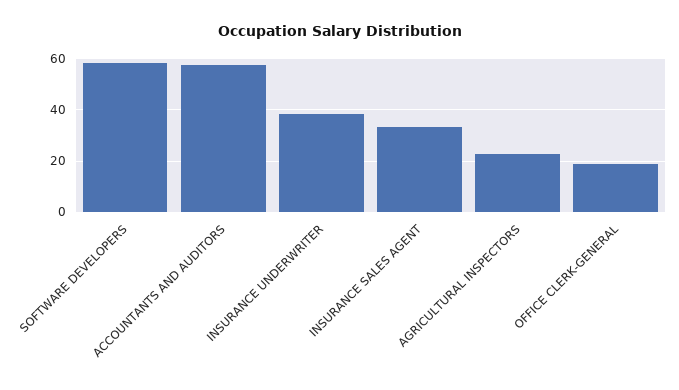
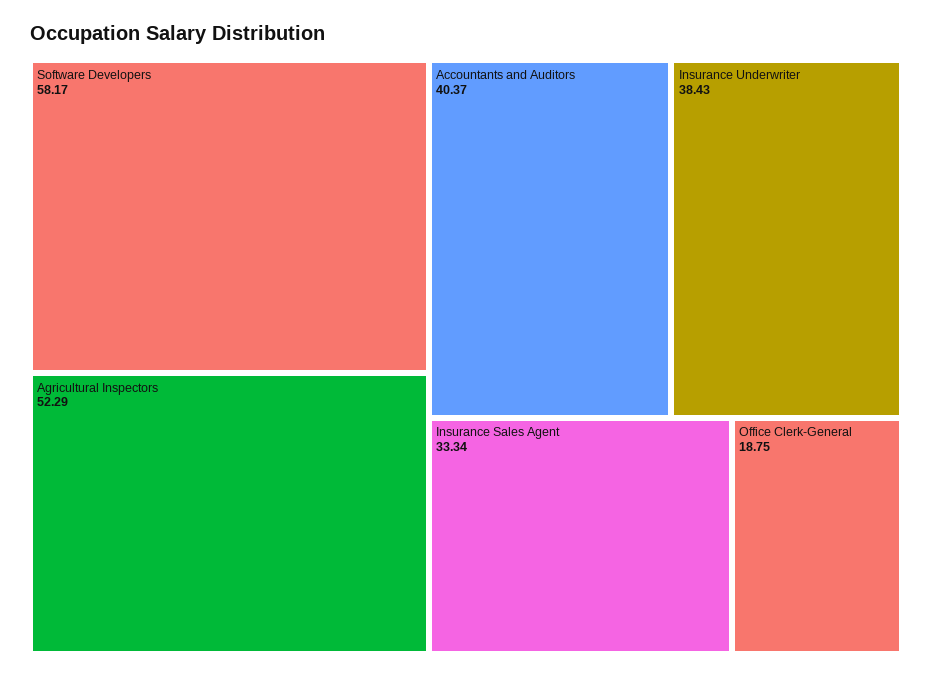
  {
    "SOFTWARE DEVELOPERS": 58.17,
-   "ACCOUNTANTS AND AUDITORS": 57.5,
+   "ACCOUNTANTS AND AUDITORS": 40.37,
    "INSURANCE UNDERWRITER": 38.43,
    "INSURANCE SALES AGENT": 33.34,
-   "AGRICULTURAL INSPECTORS": 22.5,
+   "AGRICULTURAL INSPECTORS": 52.29,
    "OFFICE CLERK-GENERAL": 18.75
  }

